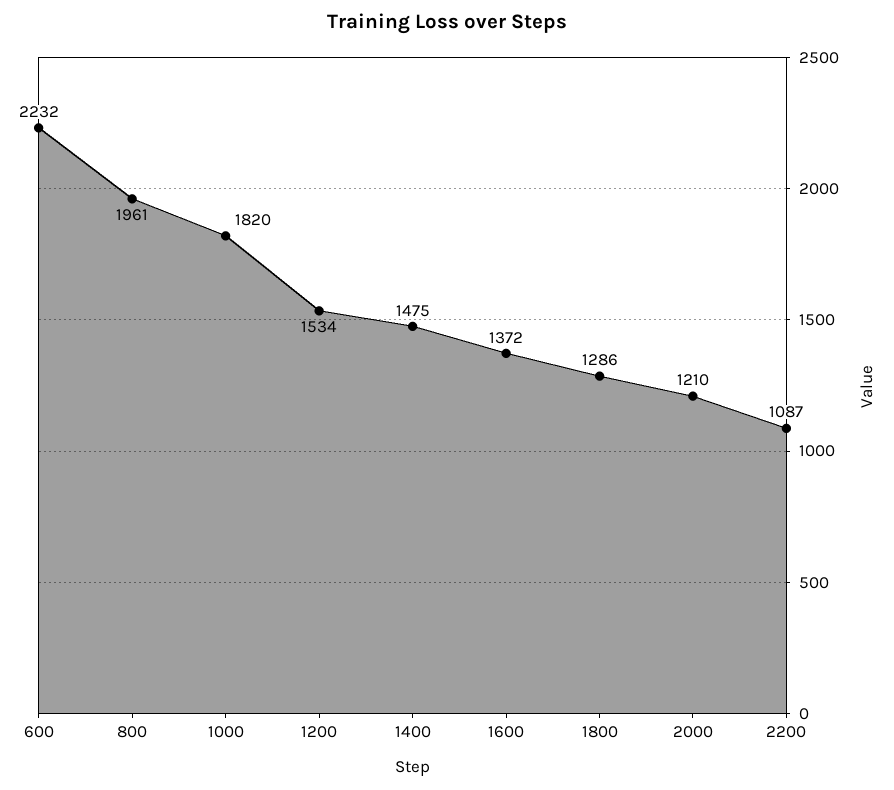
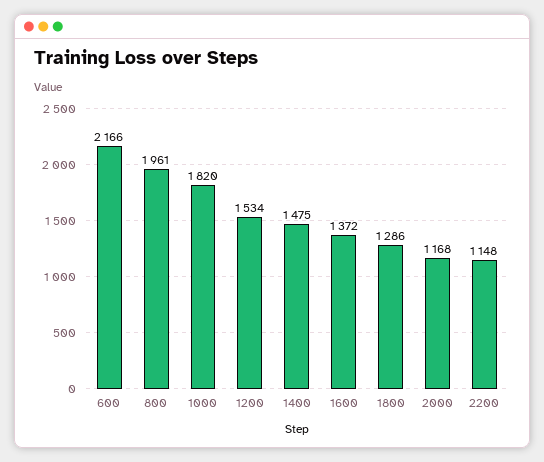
  {
-   "600": 2232,
+   "600": 2166,
    "800": 1961,
    "1000": 1820,
    "1200": 1534,
    "1400": 1475,
    "1600": 1372,
    "1800": 1286,
-   "2000": 1210,
+   "2000": 1168,
-   "2200": 1087
+   "2200": 1148
  }

